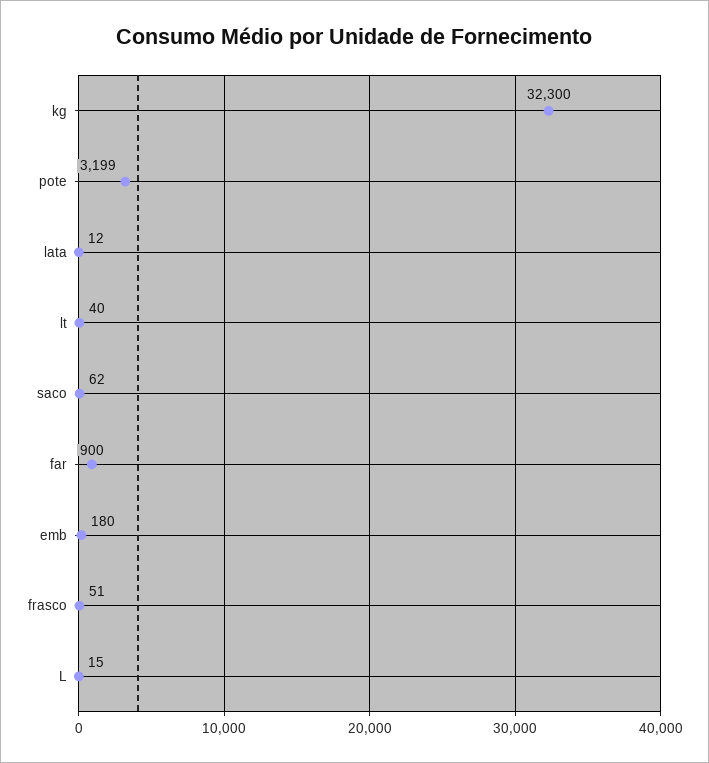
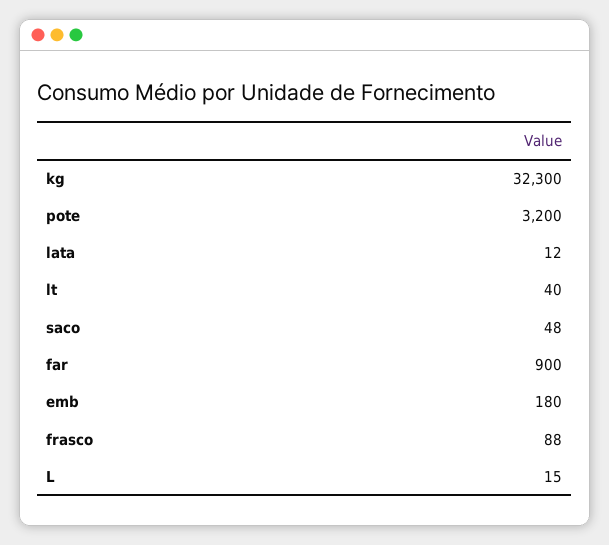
  {
    "kg": 32300,
-   "pote": 3199,
+   "pote": 3200,
    "lata": 12,
    "lt": 40,
-   "saco": 62,
+   "saco": 48,
    "far": 900,
    "emb": 180,
-   "frasco": 51,
+   "frasco": 88,
    "L": 15
  }

